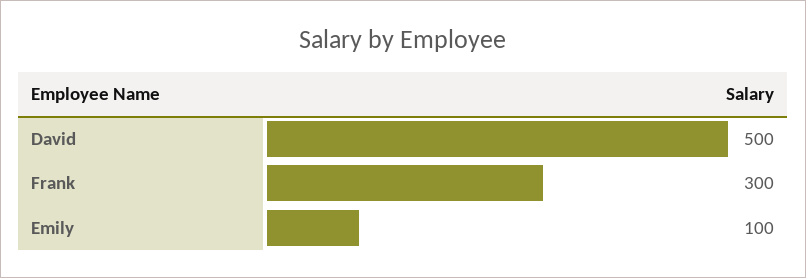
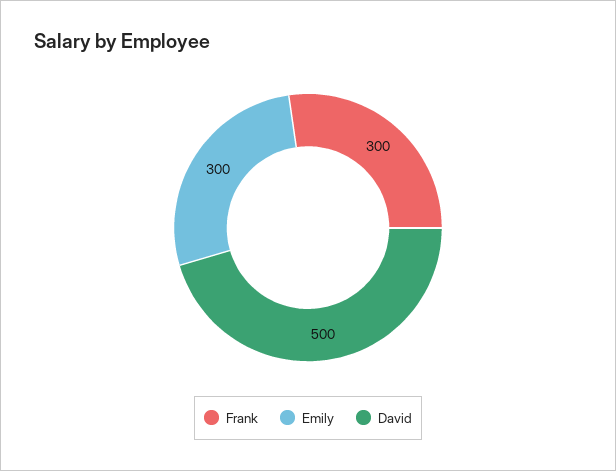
  {
    "David": 500,
    "Frank": 300,
-   "Emily": 100
+   "Emily": 300
  }

